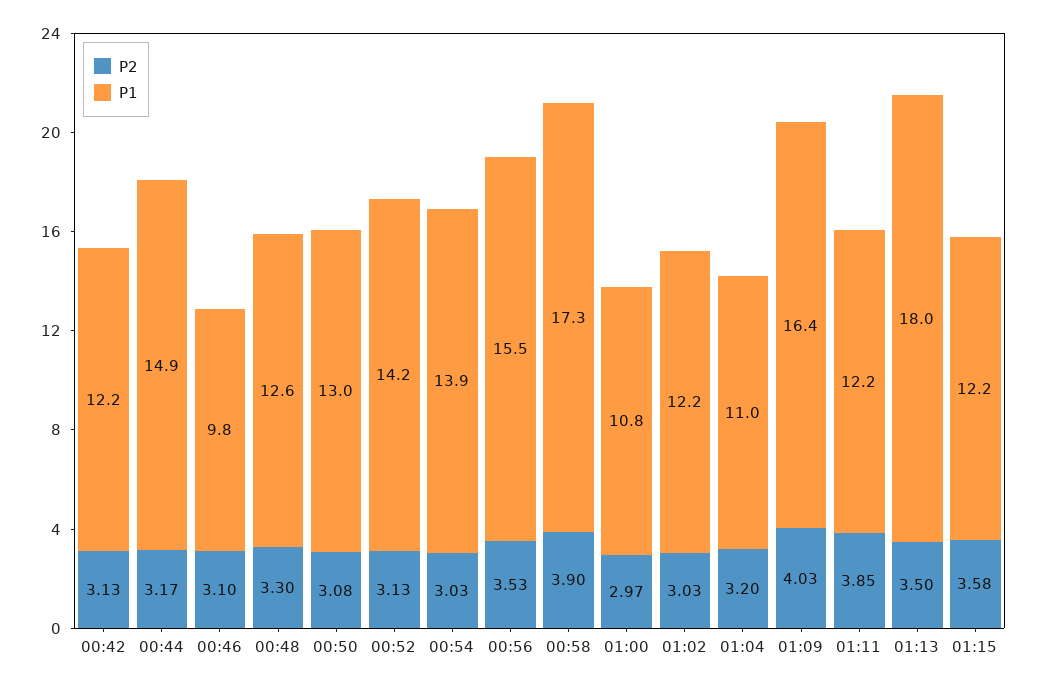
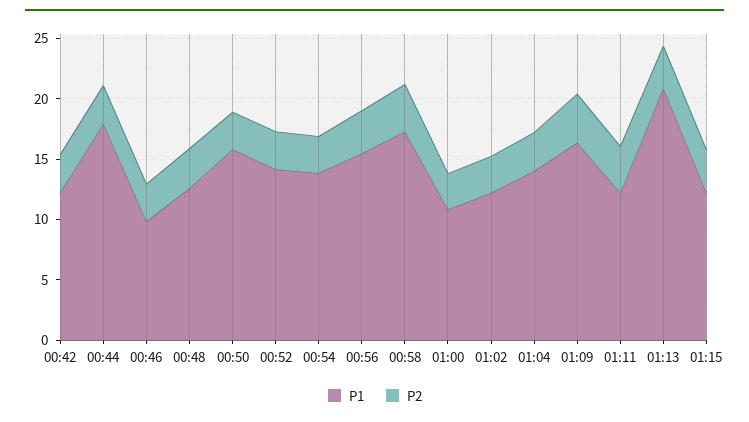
  {
    "P2": {
      "00:42": 3.13,
      "00:44": 3.17,
      "00:46": 3.1,
      "00:48": 3.3,
      "00:50": 3.08,
      "00:52": 3.13,
      "00:54": 3.03,
      "00:56": 3.53,
      "00:58": 3.9,
      "01:00": 2.97,
      "01:02": 3.03,
      "01:04": 3.2,
      "01:09": 4.03,
      "01:11": 3.85,
      "01:13": 3.5,
      "01:15": 3.58
    },
    "P1": {
      "00:42": 12.2,
-     "00:44": 14.9,
+     "00:44": 18,
      "00:46": 9.8,
      "00:48": 12.6,
-     "00:50": 13,
+     "00:50": 16,
      "00:52": 14.2,
      "00:54": 13.9,
      "00:56": 15.5,
      "00:58": 17.3,
      "01:00": 10.8,
      "01:02": 12.2,
-     "01:04": 11,
+     "01:04": 14,
      "01:09": 16.4,
      "01:11": 12.2,
-     "01:13": 18,
+     "01:13": 21,
      "01:15": 12.2
    }
  }

